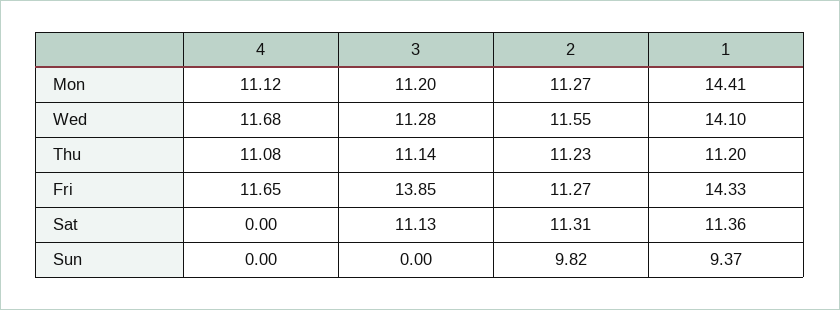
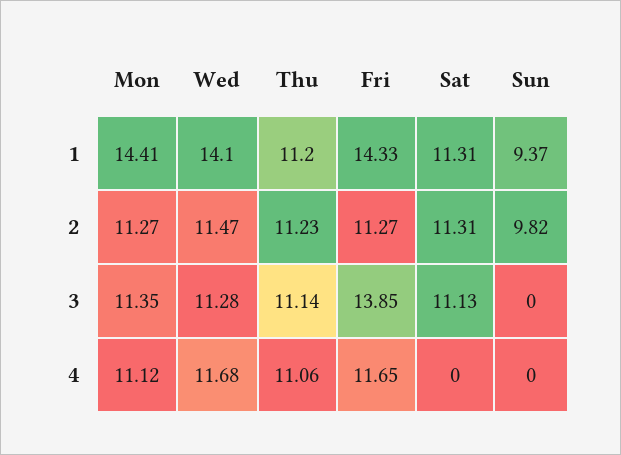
  {
    "4": {
      "Mon": 11.12,
      "Wed": 11.68,
-     "Thu": 11.08,
+     "Thu": 11.06,
      "Fri": 11.65,
      "Sat": 0,
      "Sun": 0
    },
    "3": {
-     "Mon": 11.2,
+     "Mon": 11.35,
      "Wed": 11.28,
      "Thu": 11.14,
      "Fri": 13.85,
      "Sat": 11.13,
      "Sun": 0
    },
    "2": {
      "Mon": 11.27,
-     "Wed": 11.55,
+     "Wed": 11.47,
      "Thu": 11.23,
      "Fri": 11.27,
      "Sat": 11.31,
      "Sun": 9.82
    },
    "1": {
      "Mon": 14.41,
      "Wed": 14.1,
      "Thu": 11.2,
      "Fri": 14.33,
-     "Sat": 11.36,
+     "Sat": 11.31,
      "Sun": 9.37
    }
  }

